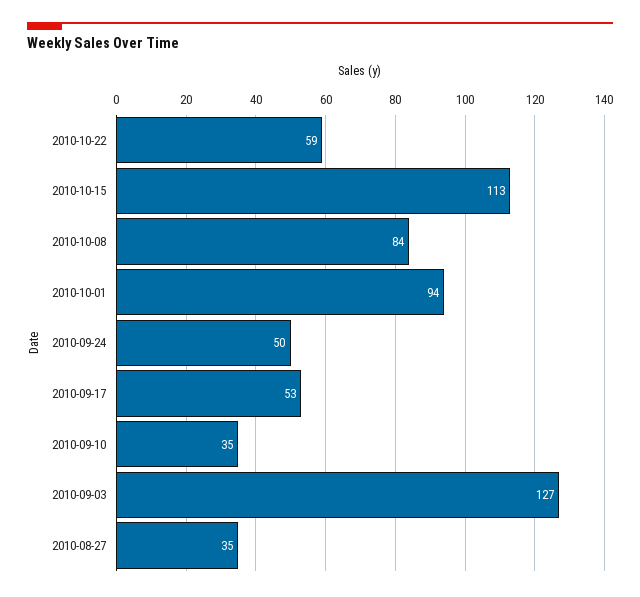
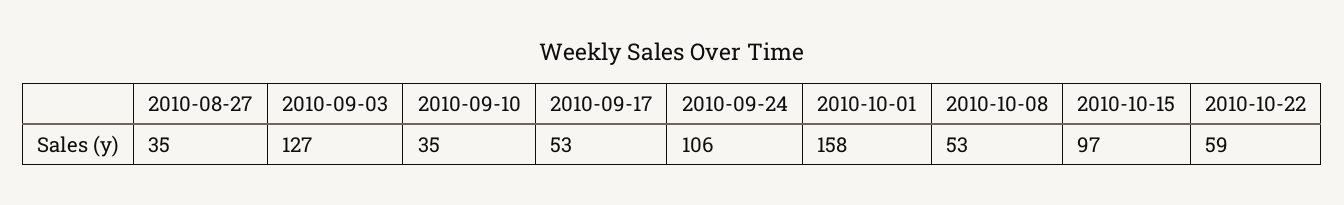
  {
    "2010-10-22": 59,
-   "2010-10-15": 113,
+   "2010-10-15": 97,
-   "2010-10-08": 84,
+   "2010-10-08": 53,
-   "2010-10-01": 94,
+   "2010-10-01": 158,
-   "2010-09-24": 50,
+   "2010-09-24": 106,
    "2010-09-17": 53,
    "2010-09-10": 35,
    "2010-09-03": 127,
    "2010-08-27": 35
  }

